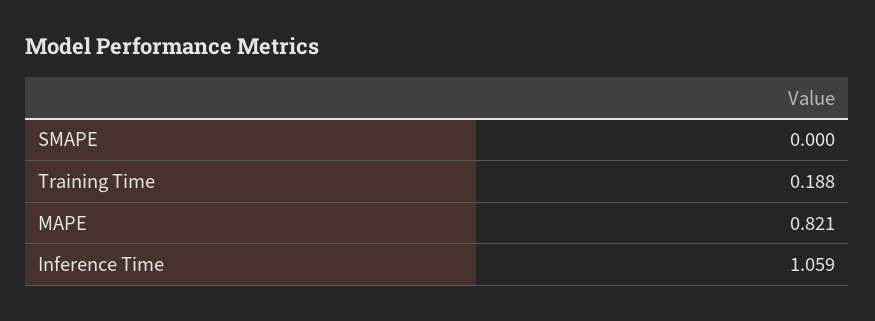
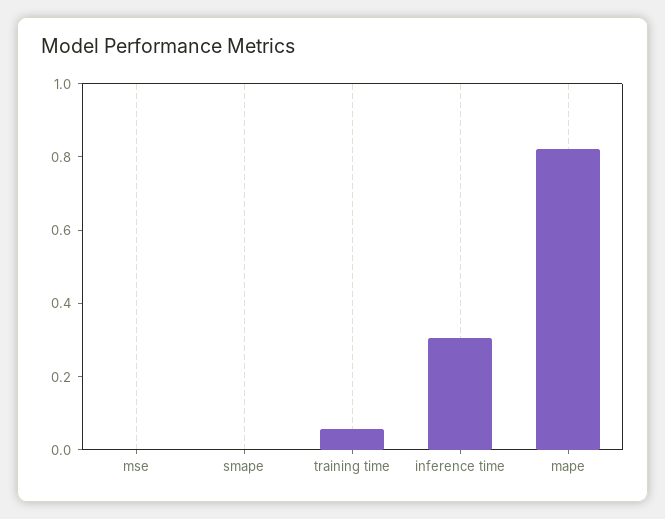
  {
    "SMAPE": 0,
-   "Training Time": 0.188,
+   "Training Time": 0.05,
    "MAPE": 0.821,
-   "Inference Time": 1.059
+   "Inference Time": 0.3,
+   "mse": 0
  }

